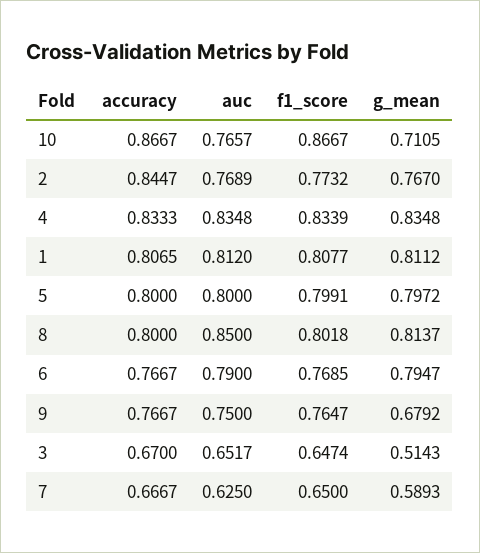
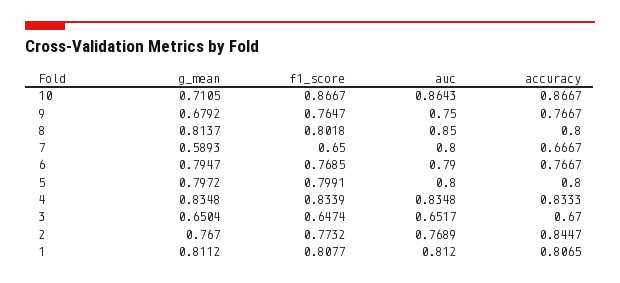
  {
    "accuracy": {
      "10": 0.8667,
      "2": 0.8447,
      "4": 0.8333,
      "1": 0.8065,
      "5": 0.8,
      "8": 0.8,
      "6": 0.7667,
      "9": 0.7667,
      "3": 0.67,
      "7": 0.6667
    },
    "auc": {
-     "10": 0.7657,
+     "10": 0.8643,
      "2": 0.7689,
      "4": 0.8348,
      "1": 0.812,
      "5": 0.8,
      "8": 0.85,
      "6": 0.79,
      "9": 0.75,
      "3": 0.6517,
-     "7": 0.625
+     "7": 0.8
    },
    "f1_score": {
      "10": 0.8667,
      "2": 0.7732,
      "4": 0.8339,
      "1": 0.8077,
      "5": 0.7991,
      "8": 0.8018,
      "6": 0.7685,
      "9": 0.7647,
      "3": 0.6474,
      "7": 0.65
    },
    "g_mean": {
      "10": 0.7105,
      "2": 0.767,
      "4": 0.8348,
      "1": 0.8112,
      "5": 0.7972,
      "8": 0.8137,
      "6": 0.7947,
      "9": 0.6792,
-     "3": 0.5143,
+     "3": 0.6504,
      "7": 0.5893
    }
  }

